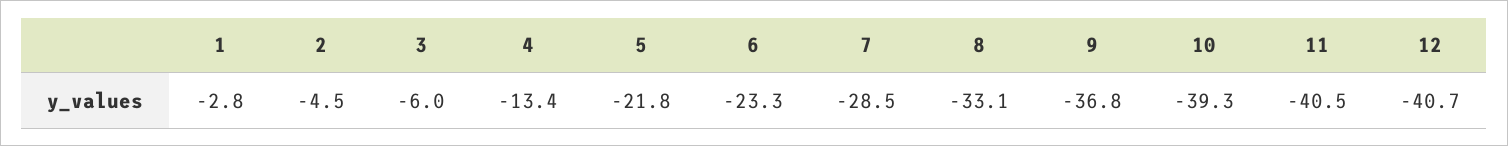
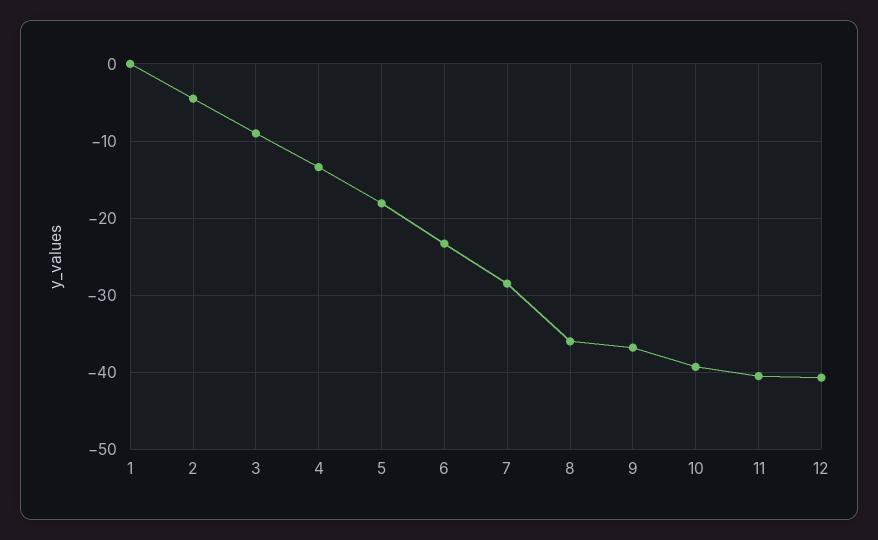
  {
-   "1": -2.8,
+   "1": 0,
    "2": -4.5,
-   "3": -6,
+   "3": -9,
    "4": -13.4,
-   "5": -21.8,
+   "5": -18,
    "6": -23.3,
    "7": -28.5,
-   "8": -33.1,
+   "8": -36,
    "9": -36.8,
    "10": -39.3,
    "11": -40.5,
    "12": -40.7
  }

